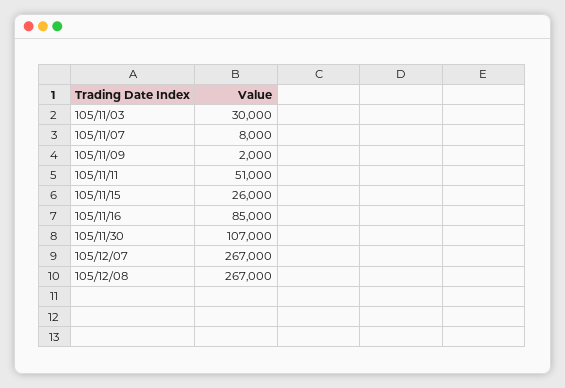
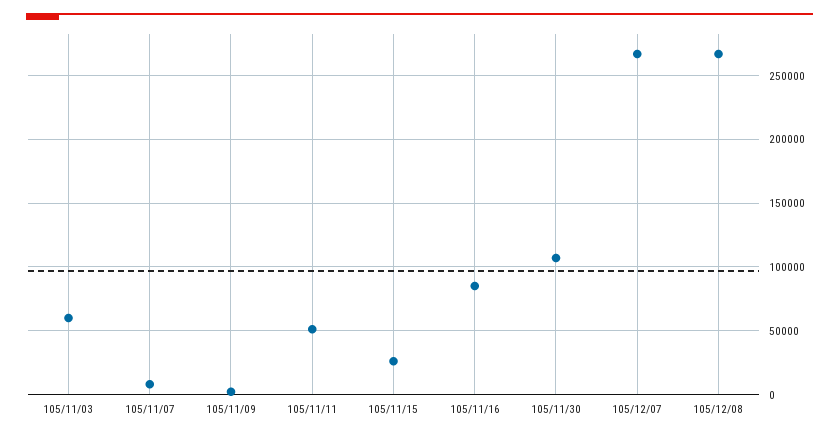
  {
-   "105/11/03": 30000,
+   "105/11/03": 60000,
    "105/11/07": 8000,
    "105/11/09": 2000,
    "105/11/11": 51000,
    "105/11/15": 26000,
    "105/11/16": 85000,
    "105/11/30": 107000,
    "105/12/07": 267000,
    "105/12/08": 267000
  }

